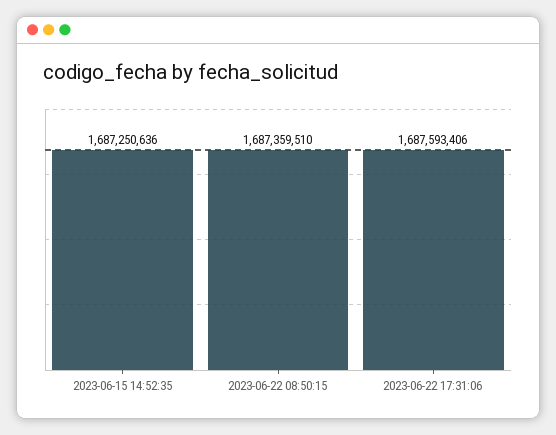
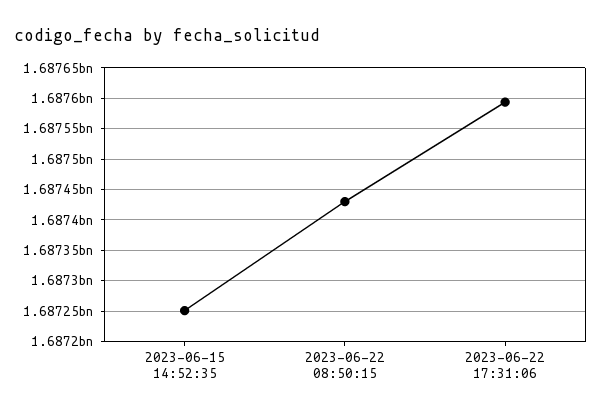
  {
    "2023-06-15 14:52:35": 1687250636,
-   "2023-06-22 08:50:15": 1687359510,
+   "2023-06-22 08:50:15": 1687430000,
    "2023-06-22 17:31:06": 1687593406
  }

